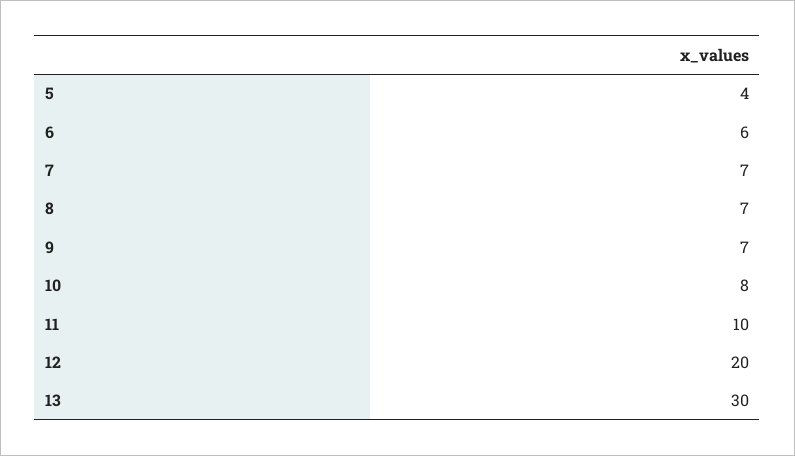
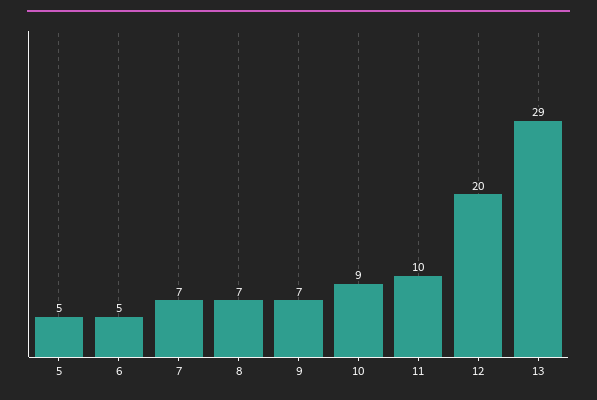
  {
-   "5": 4,
+   "5": 5,
-   "6": 6,
+   "6": 5,
    "7": 7,
    "8": 7,
    "9": 7,
-   "10": 8,
+   "10": 9,
    "11": 10,
    "12": 20,
-   "13": 30
+   "13": 29
  }

